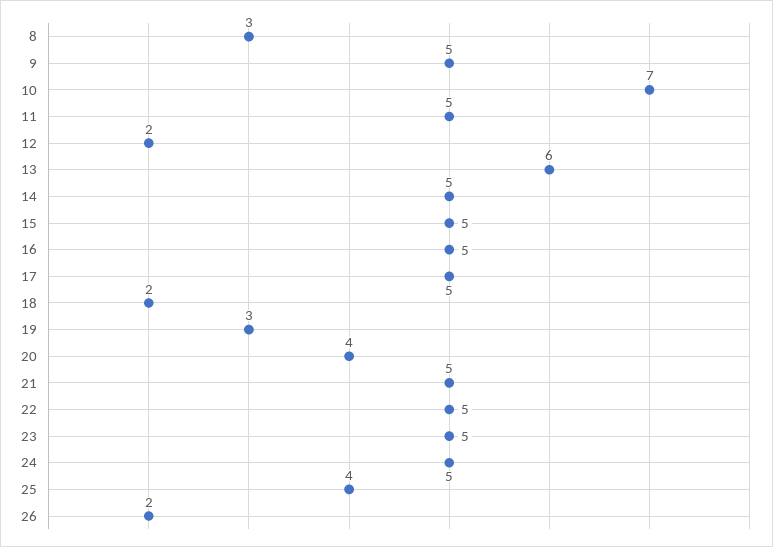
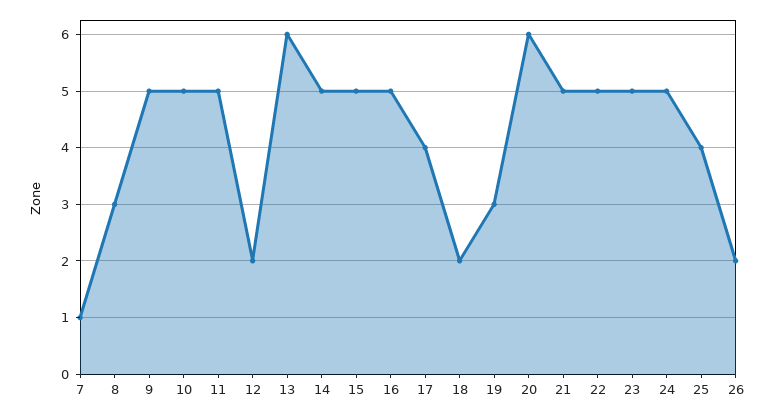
  {
    "8": 3,
    "9": 5,
-   "10": 7,
+   "10": 5,
    "11": 5,
    "12": 2,
    "13": 6,
    "14": 5,
    "15": 5,
    "16": 5,
-   "17": 5,
+   "17": 4,
    "18": 2,
    "19": 3,
-   "20": 4,
+   "20": 6,
    "21": 5,
    "22": 5,
    "23": 5,
    "24": 5,
    "25": 4,
-   "26": 2
+   "26": 2,
+   "7": 1
  }

